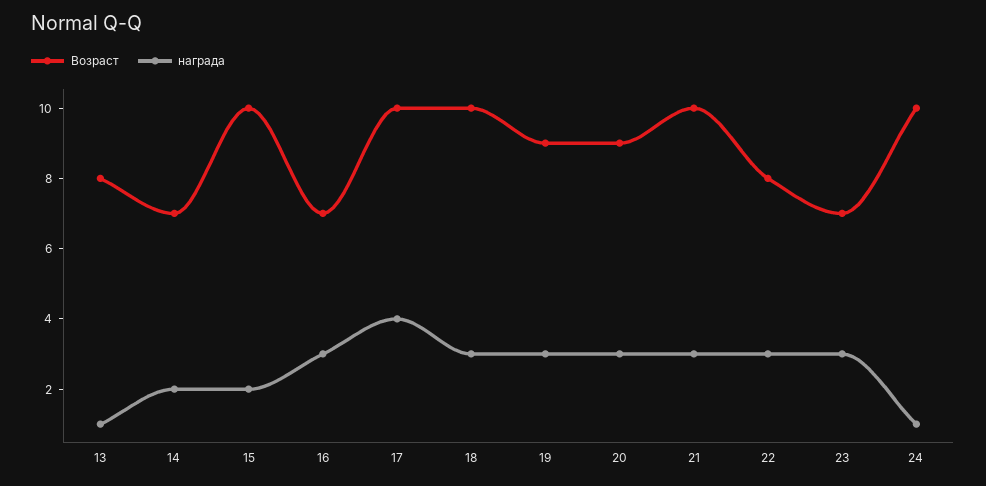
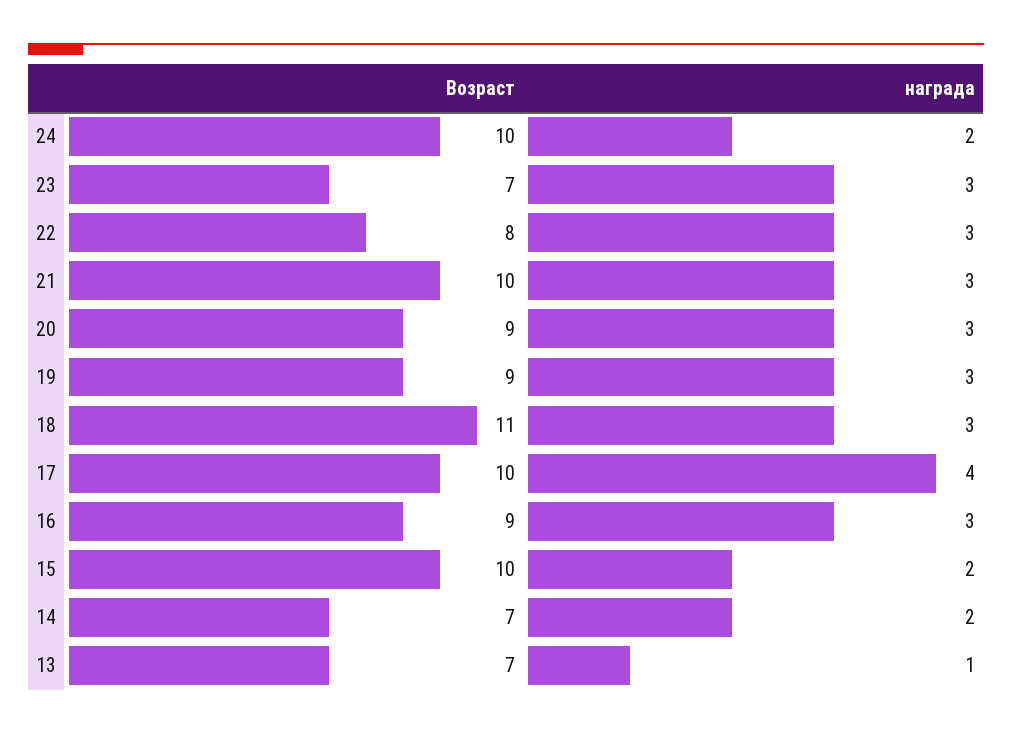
  {
    "Возраст": {
-     "13": 8,
+     "13": 7,
      "14": 7,
      "15": 10,
-     "16": 7,
+     "16": 9,
      "17": 10,
-     "18": 10,
+     "18": 11,
      "19": 9,
      "20": 9,
      "21": 10,
      "22": 8,
      "23": 7,
      "24": 10
    },
    "награда": {
      "13": 1,
      "14": 2,
      "15": 2,
      "16": 3,
      "17": 4,
      "18": 3,
      "19": 3,
      "20": 3,
      "21": 3,
      "22": 3,
      "23": 3,
-     "24": 1
+     "24": 2
    }
  }

